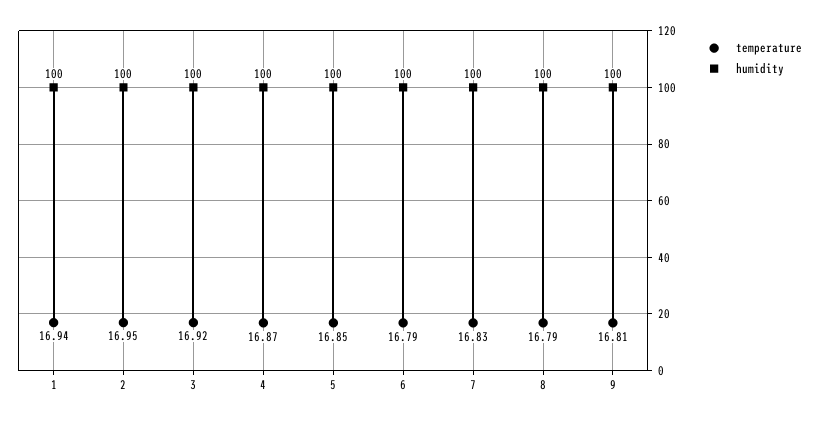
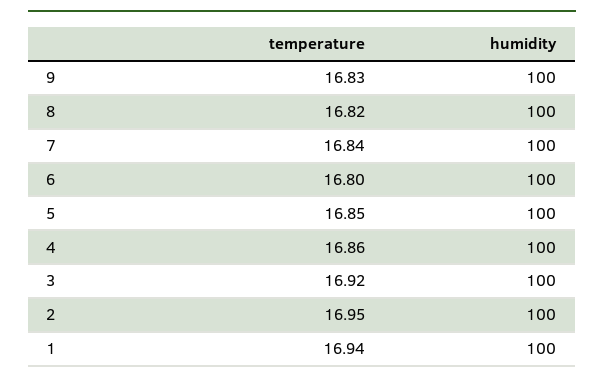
  {
    "temperature": {
      "1": 16.94,
      "2": 16.95,
      "3": 16.92,
-     "4": 16.87,
+     "4": 16.86,
      "5": 16.85,
-     "6": 16.79,
+     "6": 16.8,
-     "7": 16.83,
+     "7": 16.84,
-     "8": 16.79,
+     "8": 16.82,
-     "9": 16.81
+     "9": 16.83
    },
    "humidity": {
      "1": 100,
      "2": 100,
      "3": 100,
      "4": 100,
      "5": 100,
      "6": 100,
      "7": 100,
      "8": 100,
      "9": 100
    }
  }

